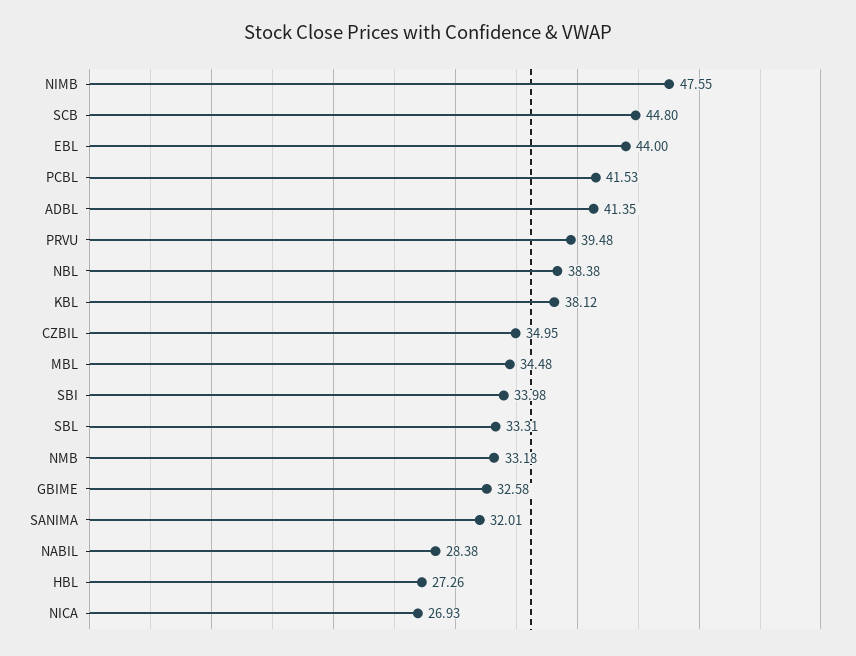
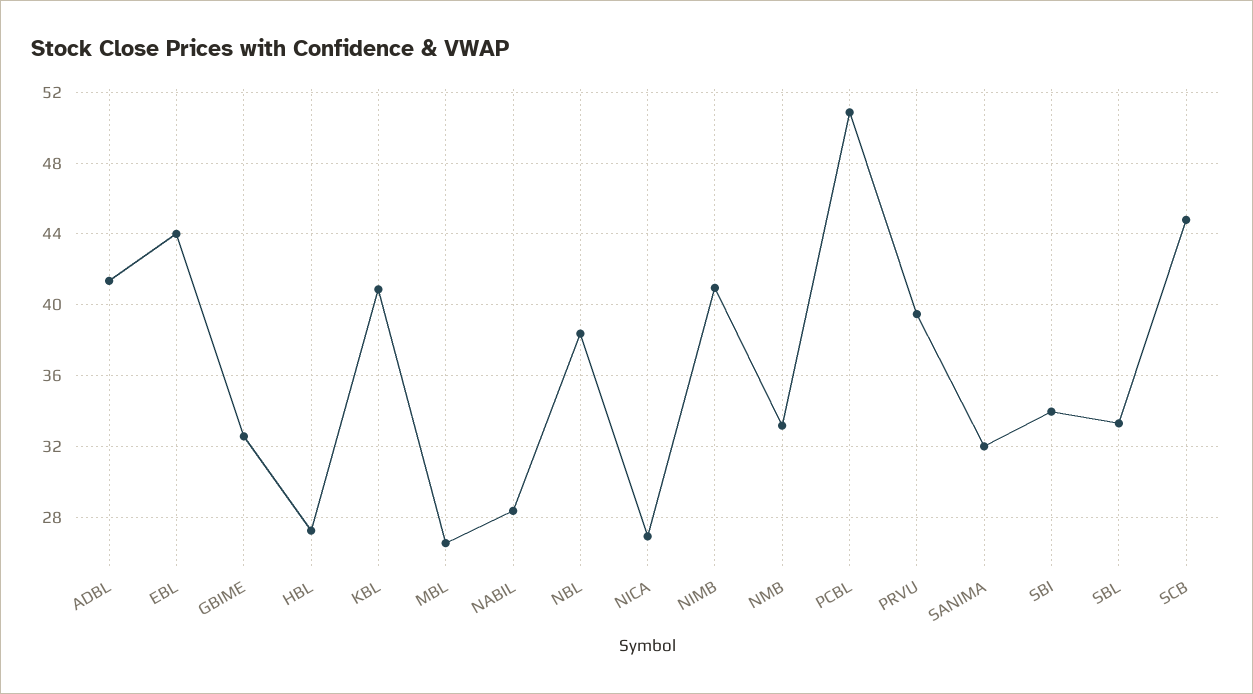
  {
-   "NIMB": 47.55,
+   "NIMB": 41,
    "SCB": 44.8,
    "EBL": 44,
-   "PCBL": 41.53,
+   "PCBL": 51,
    "ADBL": 41.35,
    "PRVU": 39.48,
    "NBL": 38.38,
-   "KBL": 38.12,
+   "KBL": 41,
-   "CZBIL": 34.95,
-   "MBL": 34.48,
+   "MBL": 26.5,
    "SBI": 33.98,
    "SBL": 33.31,
    "NMB": 33.18,
    "GBIME": 32.58,
    "SANIMA": 32.01,
    "NABIL": 28.38,
    "HBL": 27.26,
    "NICA": 26.93
  }

